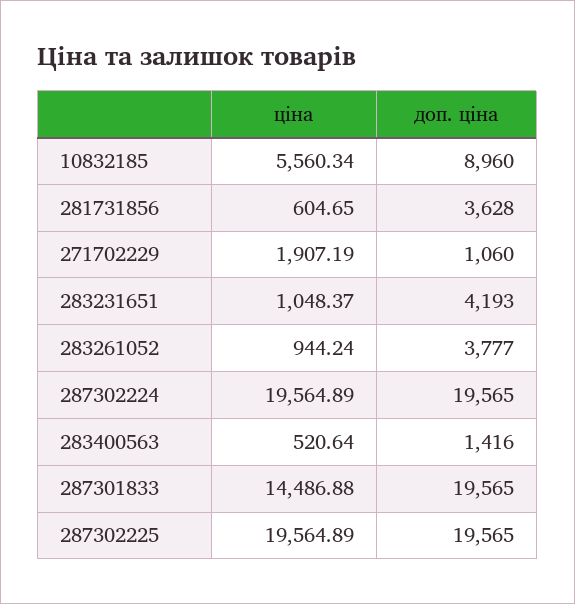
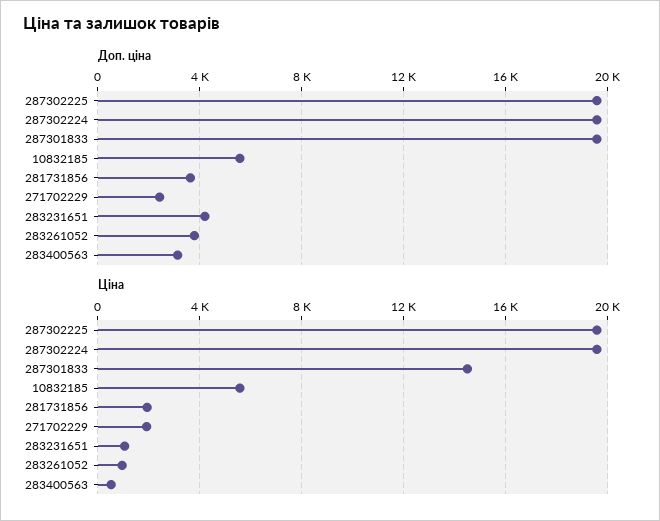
  {
    "ціна": {
      "10832185": 5560.34,
-     "281731856": 604.65,
+     "281731856": 2000,
      "271702229": 1907.19,
      "283231651": 1048.37,
      "283261052": 944.24,
      "287302224": 19564.89,
      "283400563": 520.64,
      "287301833": 14486.88,
      "287302225": 19564.89
    },
    "доп. ціна": {
-     "10832185": 8960,
+     "10832185": 5500,
      "281731856": 3628,
-     "271702229": 1060,
+     "271702229": 2500,
      "283231651": 4193,
      "283261052": 3777,
      "287302224": 19565,
-     "283400563": 1416,
+     "283400563": 3000,
      "287301833": 19565,
      "287302225": 19565
    }
  }

